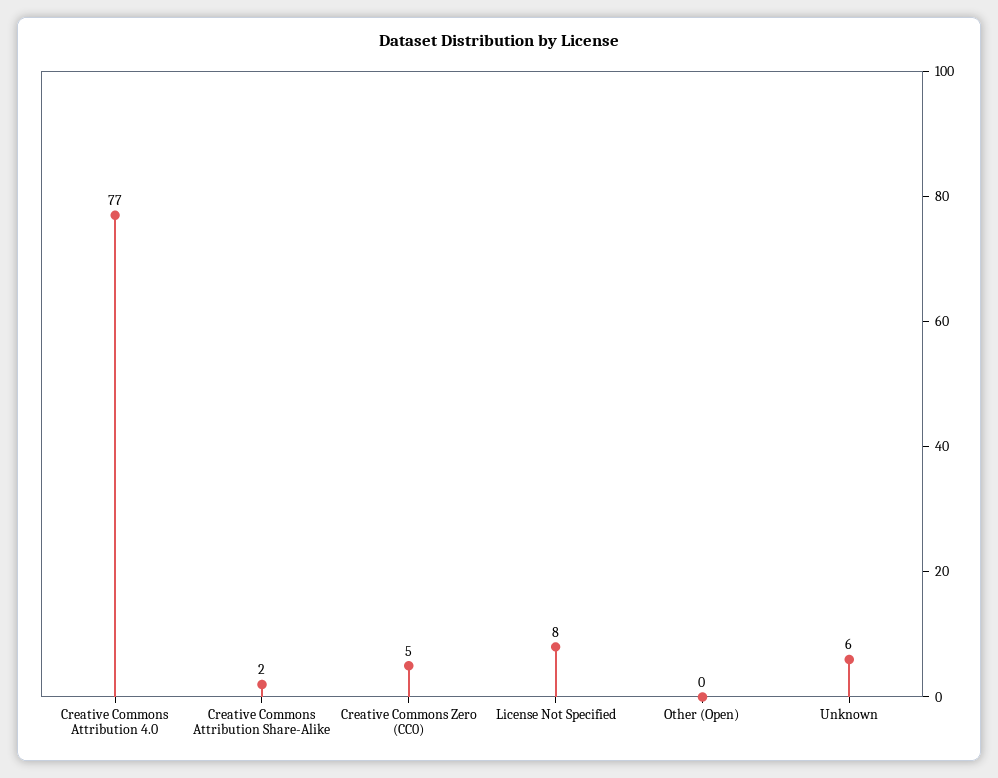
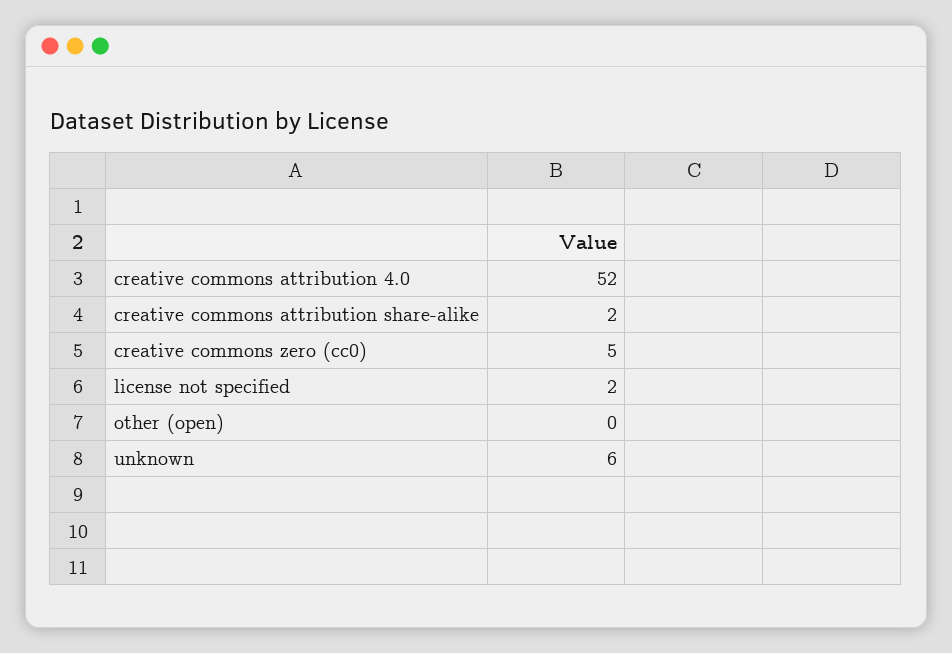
  {
-   "Creative Commons Attribution 4.0": 77,
+   "Creative Commons Attribution 4.0": 52,
    "Creative Commons Attribution Share-Alike": 2,
    "Creative Commons Zero (CC0)": 5,
-   "License Not Specified": 8,
+   "License Not Specified": 2,
    "Other (Open)": 0,
    "Unknown": 6
  }

